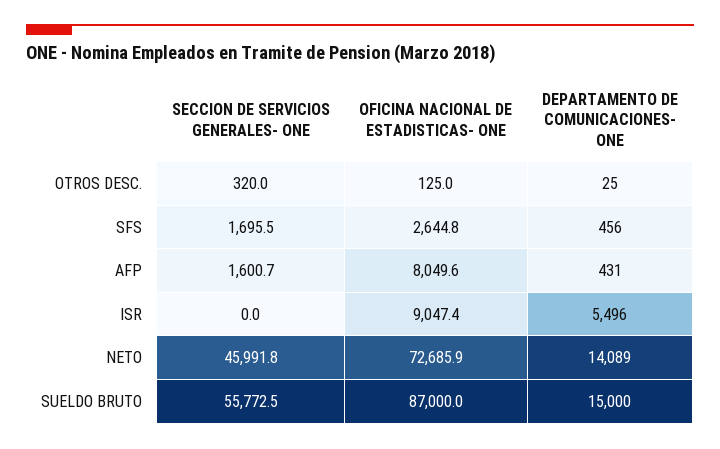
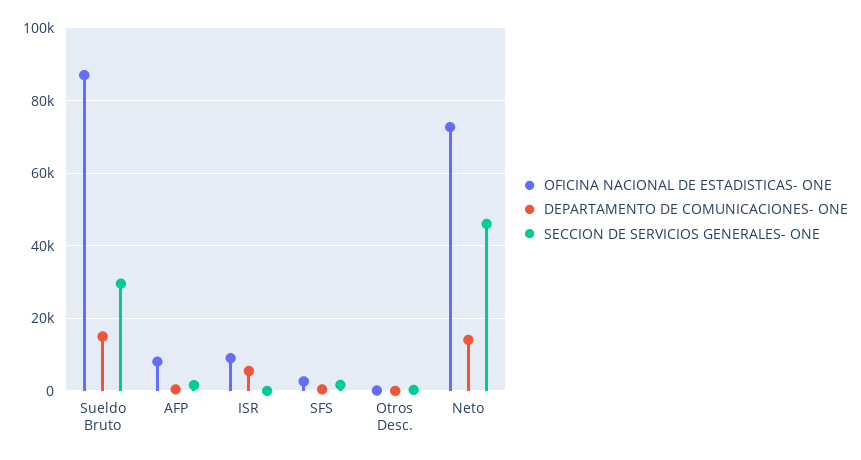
  {
    "SECCION DE SERVICIOS GENERALES- ONE": {
      "OTROS DESC.": 320,
      "SFS": 1695.5,
      "AFP": 1600.7,
      "ISR": 0,
      "NETO": 45991.8,
-     "SUELDO BRUTO": 55772.5
+     "SUELDO BRUTO": 30000
    },
    "OFICINA NACIONAL DE ESTADISTICAS- ONE": {
      "OTROS DESC.": 125,
      "SFS": 2644.8,
      "AFP": 8049.6,
      "ISR": 9047.4,
      "NETO": 72685.9,
      "SUELDO BRUTO": 87000
    },
    "DEPARTAMENTO DE COMUNICACIONES- ONE": {
      "OTROS DESC.": 25,
      "SFS": 456,
      "AFP": 431,
      "ISR": 5496,
      "NETO": 14089,
      "SUELDO BRUTO": 15000
    }
  }

